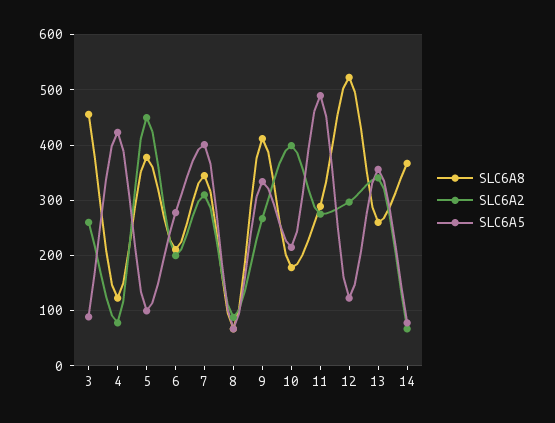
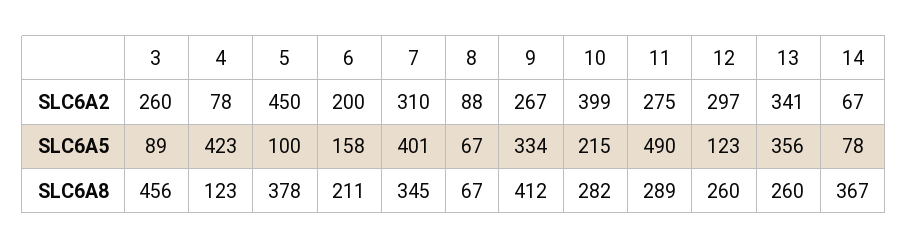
  {
    "SLC6A8": {
      "3": 456,
      "4": 123,
      "5": 378,
      "6": 211,
      "7": 345,
      "8": 67,
      "9": 412,
-     "10": 180,
+     "10": 282,
      "11": 289,
-     "12": 520,
+     "12": 260,
      "13": 260,
      "14": 367
    },
    "SLC6A2": {
      "3": 260,
      "4": 78,
      "5": 450,
      "6": 200,
      "7": 310,
      "8": 88,
      "9": 267,
      "10": 399,
      "11": 275,
      "12": 297,
      "13": 341,
      "14": 67
    },
    "SLC6A5": {
      "3": 89,
      "4": 423,
      "5": 100,
-     "6": 280,
+     "6": 158,
      "7": 401,
      "8": 67,
      "9": 334,
      "10": 215,
      "11": 490,
      "12": 123,
      "13": 356,
      "14": 78
    }
  }

